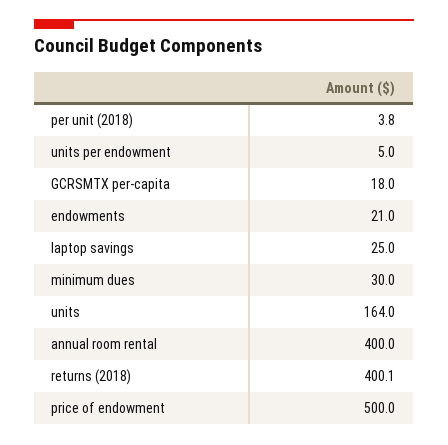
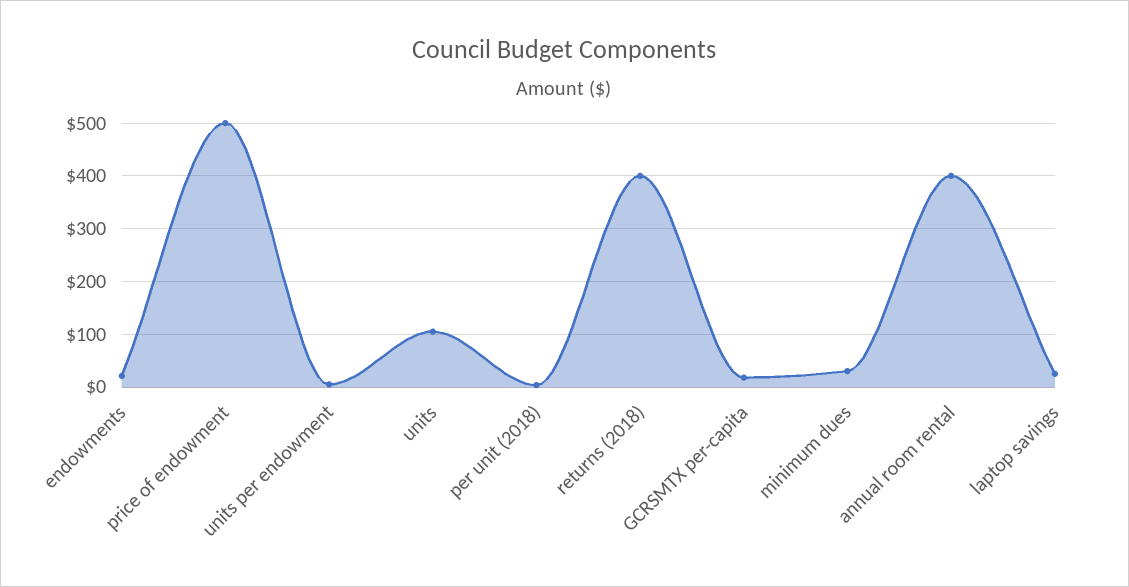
  {
    "per unit (2018)": 3.8,
    "units per endowment": 5,
    "GCRSMTX per-capita": 18,
    "endowments": 21,
    "laptop savings": 25,
    "minimum dues": 30,
-   "units": 164,
+   "units": 100,
    "annual room rental": 400,
    "returns (2018)": 400.1,
    "price of endowment": 500
  }

